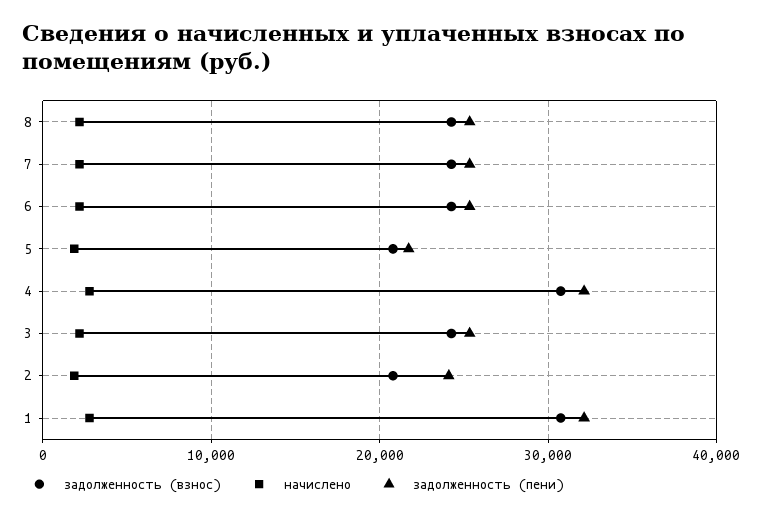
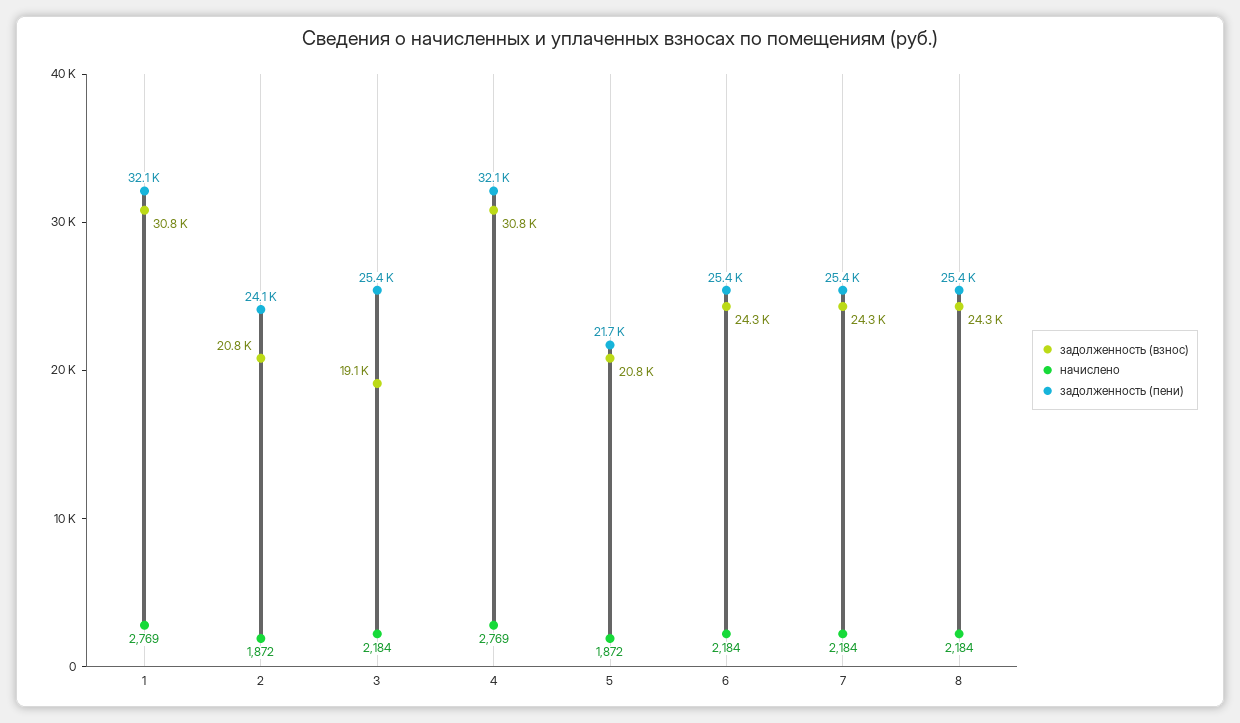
  {
    "задолженность (взнос)": {
      "8": 24300,
      "7": 24300,
      "6": 24300,
      "5": 20800,
      "4": 30800,
-     "3": 24000,
+     "3": 19100,
      "2": 20800,
      "1": 30800
    },
    "начислено": {
      "8": 2184,
      "7": 2184,
      "6": 2184,
      "5": 1872,
      "4": 2769,
      "3": 2184,
      "2": 1872,
      "1": 2769
    },
    "задолженность (пени)": {
      "8": 25400,
      "7": 25400,
      "6": 25400,
      "5": 21700,
      "4": 32100,
      "3": 25400,
      "2": 24100,
      "1": 32100
    }
  }

